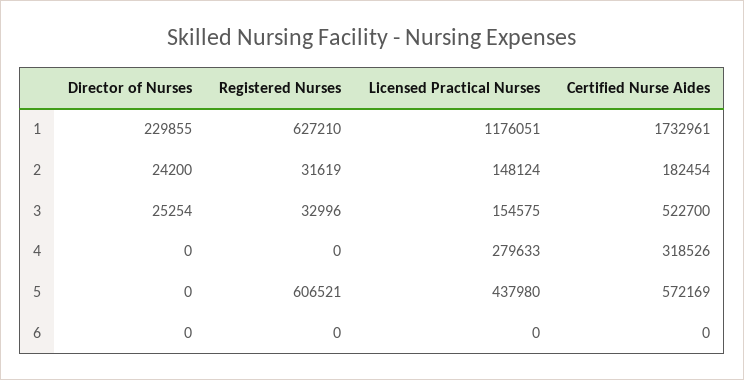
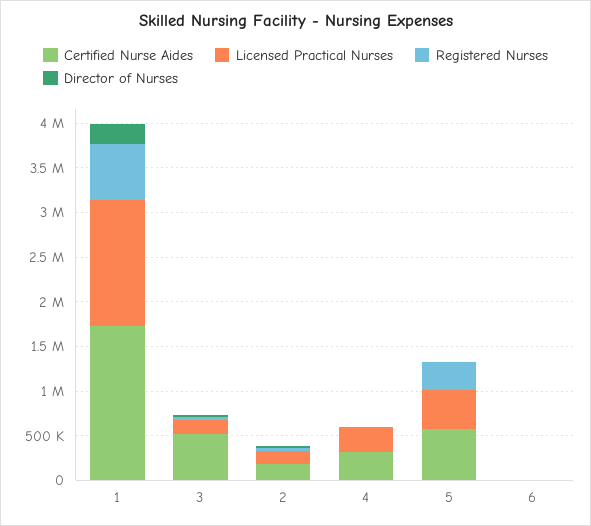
  {
    "Director of Nurses": {
      "1": 229855,
      "2": 24200,
      "3": 25254,
      "4": 0,
      "5": 0,
      "6": 0
    },
    "Registered Nurses": {
      "1": 627210,
      "2": 31619,
      "3": 32996,
      "4": 0,
-     "5": 606521,
+     "5": 300000,
      "6": 0
    },
    "Licensed Practical Nurses": {
-     "1": 1176051,
+     "1": 1400000,
      "2": 148124,
      "3": 154575,
      "4": 279633,
      "5": 437980,
      "6": 0
    },
    "Certified Nurse Aides": {
      "1": 1732961,
      "2": 182454,
      "3": 522700,
      "4": 318526,
      "5": 572169,
      "6": 0
    }
  }

